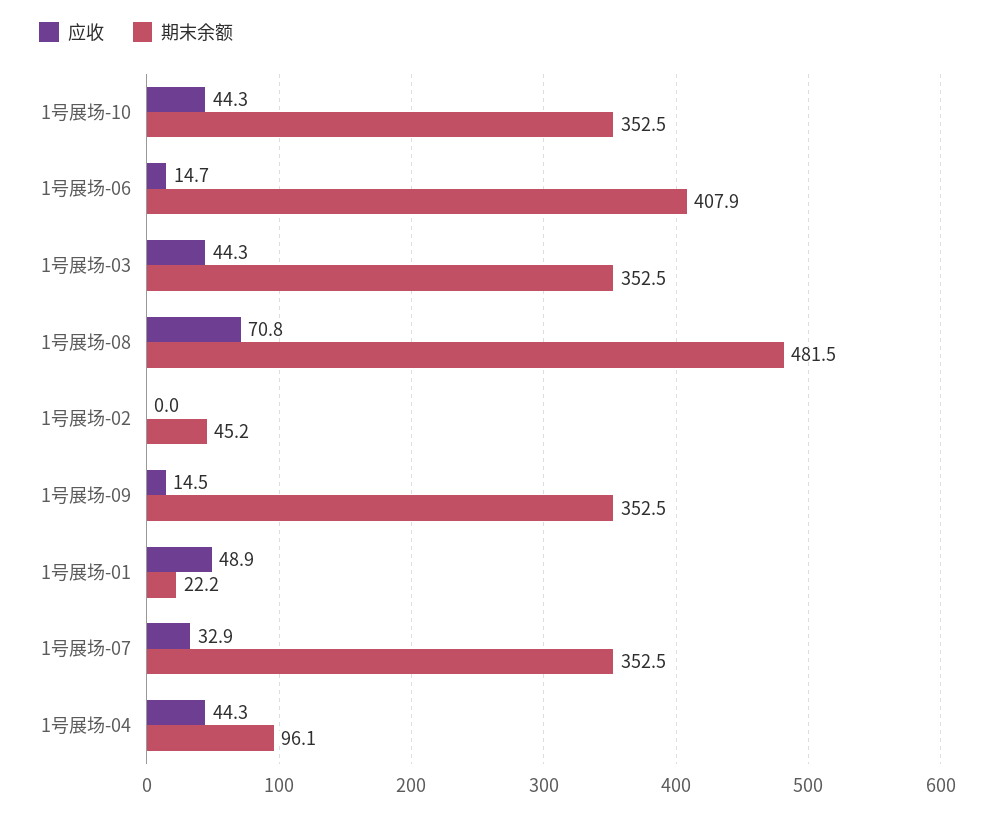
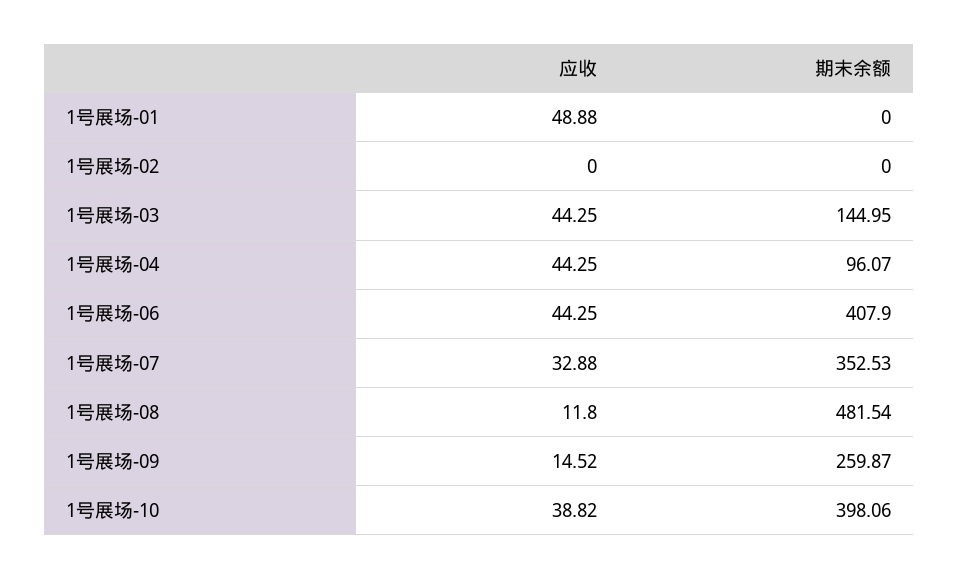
  {
    "应收": {
-     "1号展场-10": 44.3,
+     "1号展场-10": 38.82,
-     "1号展场-06": 14.7,
+     "1号展场-06": 44.25,
      "1号展场-03": 44.25,
-     "1号展场-08": 70.8,
+     "1号展场-08": 11.8,
      "1号展场-02": 0,
      "1号展场-09": 14.52,
      "1号展场-01": 48.88,
      "1号展场-07": 32.88,
      "1号展场-04": 44.25
    },
    "期末余额": {
-     "1号展场-10": 352.5,
+     "1号展场-10": 398.06,
      "1号展场-06": 407.9,
-     "1号展场-03": 352.5,
+     "1号展场-03": 144.95,
      "1号展场-08": 481.54,
-     "1号展场-02": 45.2,
+     "1号展场-02": 0,
-     "1号展场-09": 352.5,
+     "1号展场-09": 259.87,
-     "1号展场-01": 22.2,
+     "1号展场-01": 0,
      "1号展场-07": 352.53,
      "1号展场-04": 96.07
    }
  }

